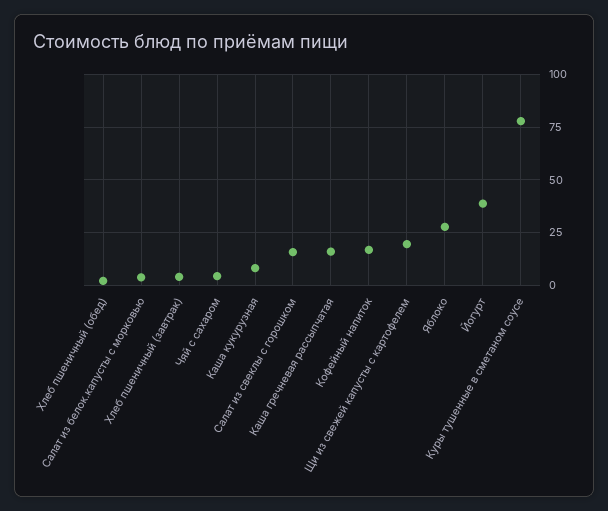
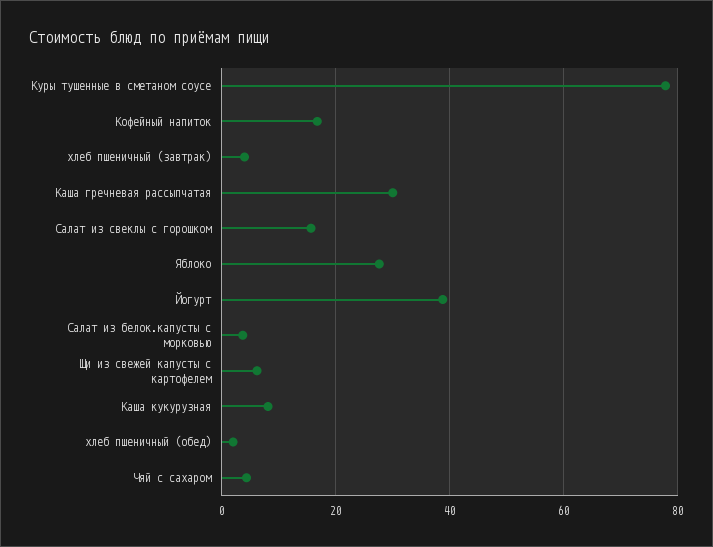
  {
    "Хлеб пшеничный (обед)": 2,
    "Салат из белок.капусты с морковью": 4,
    "Хлеб пшеничный (завтрак)": 4,
    "Чяй с сахаром": 4,
    "Каша кукурузная": 8,
    "Салат из свеклы с горошком": 16,
-   "Каша гречневая рассыпчатая": 15,
+   "Каша гречневая рассыпчатая": 30,
    "Кофейный напиток": 16,
-   "Щи из свежей капусты с картофелем": 20,
+   "Щи из свежей капусты с картофелем": 6,
    "Яблоко": 28,
    "Йогурт": 38,
    "Куры тушенные в сметаном соусе": 78
  }

